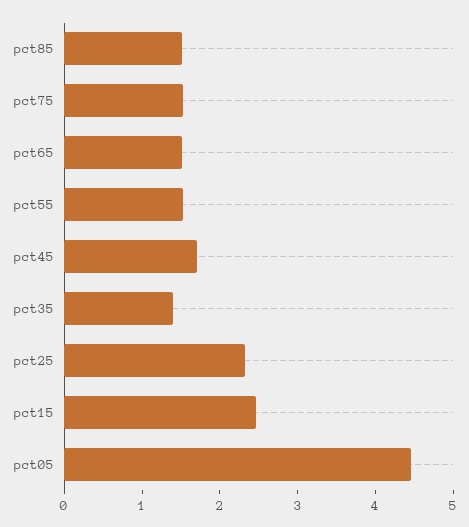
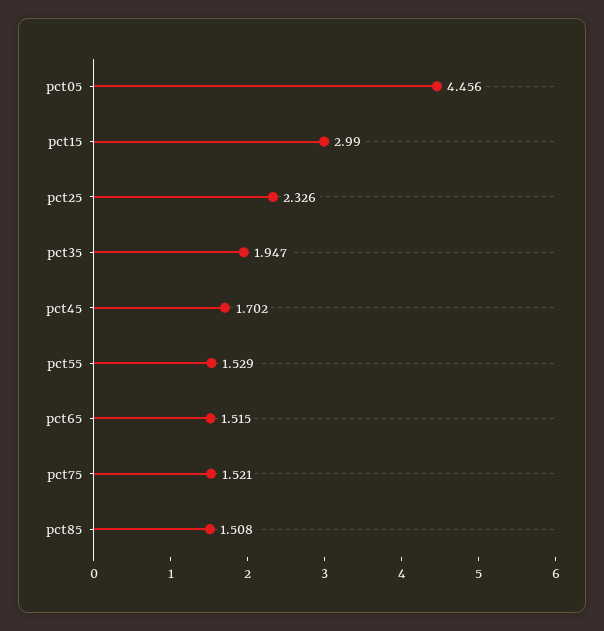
  {
    "pct85": 1.508,
    "pct75": 1.521,
    "pct65": 1.515,
    "pct55": 1.529,
    "pct45": 1.702,
-   "pct35": 1.4,
+   "pct35": 1.947,
    "pct25": 2.326,
-   "pct15": 2.4,
+   "pct15": 2.99,
    "pct05": 4.456
  }

